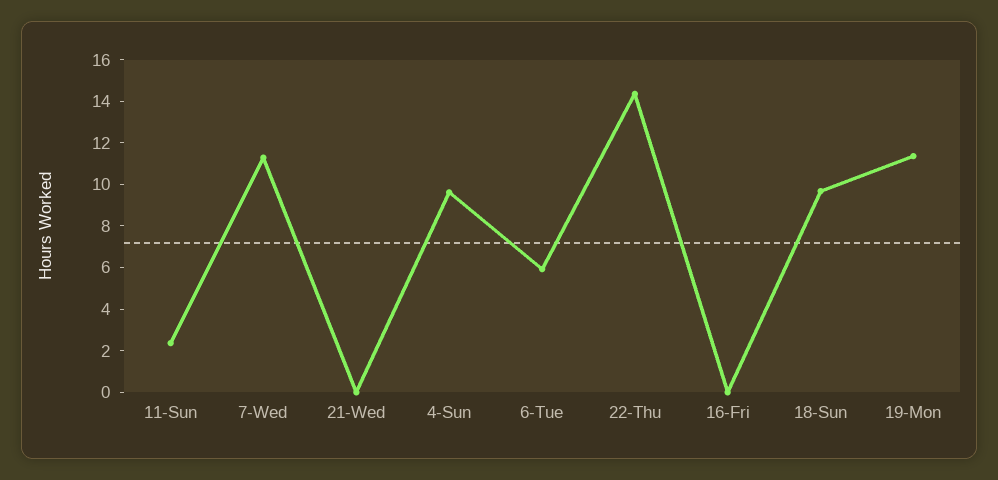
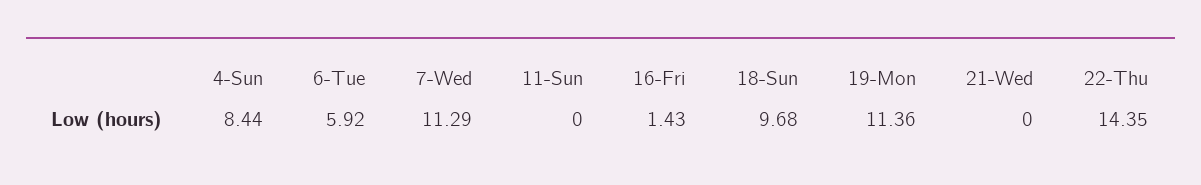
  {
-   "11-Sun": 2.5,
+   "11-Sun": 0,
    "7-Wed": 11.29,
    "21-Wed": 0,
-   "4-Sun": 9.5,
+   "4-Sun": 8.44,
    "6-Tue": 5.92,
    "22-Thu": 14.35,
-   "16-Fri": 0,
+   "16-Fri": 1.43,
    "18-Sun": 9.68,
    "19-Mon": 11.36
  }

